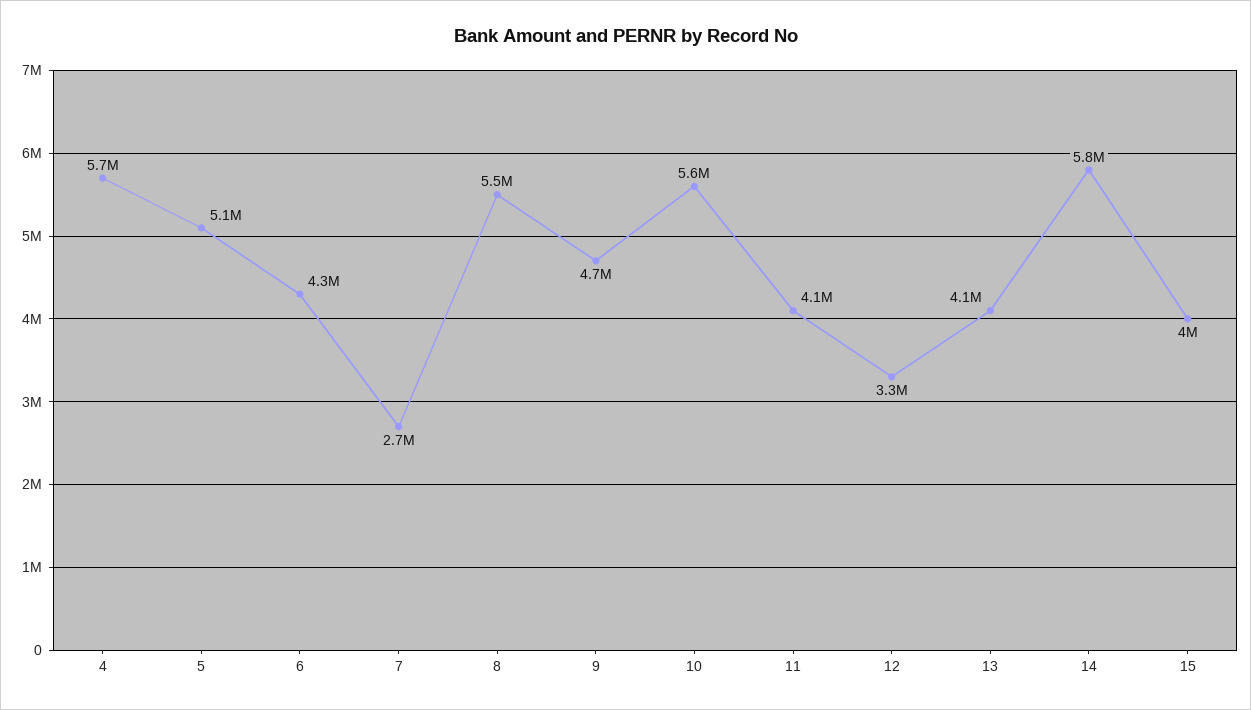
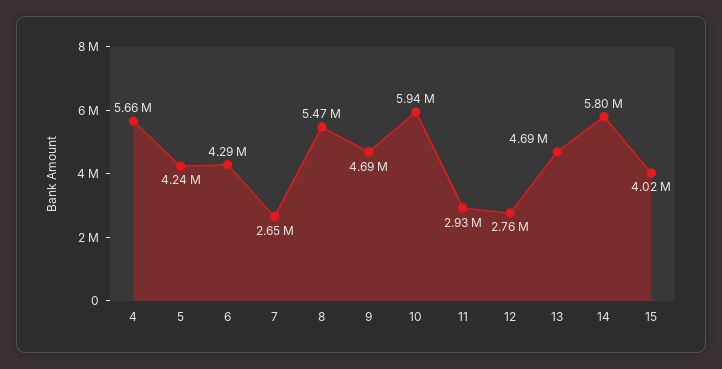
  {
    "4": 5660000,
-   "5": 5100000,
+   "5": 4240000,
    "6": 4290000,
    "7": 2650000,
    "8": 5470000,
    "9": 4690000,
-   "10": 5600000,
+   "10": 5940000,
-   "11": 4100000,
+   "11": 2930000,
-   "12": 3300000,
+   "12": 2760000,
-   "13": 4100000,
+   "13": 4690000,
    "14": 5800000,
    "15": 4020000
  }

